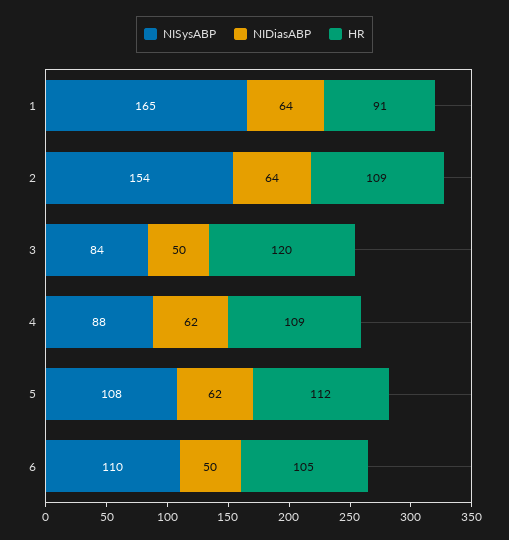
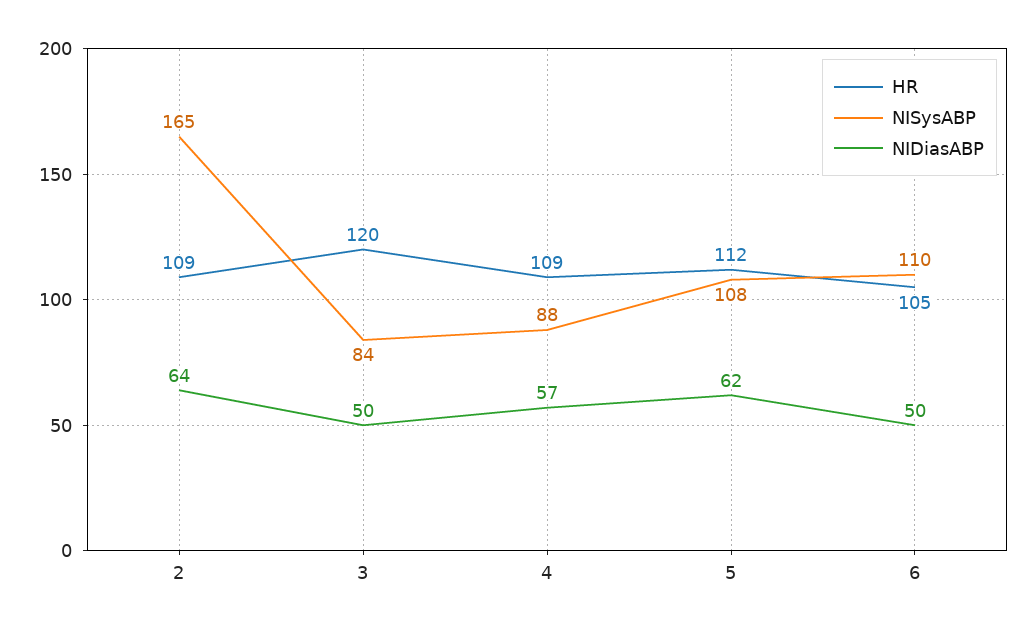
  {
    "NISysABP": {
-     "1": 165,
-     "2": 154,
+     "2": 165,
      "3": 84,
      "4": 88,
      "5": 108,
      "6": 110
    },
    "NIDiasABP": {
-     "1": 64,
      "2": 64,
      "3": 50,
-     "4": 62,
+     "4": 57,
      "5": 62,
      "6": 50
    },
    "HR": {
-     "1": 91,
      "2": 109,
      "3": 120,
      "4": 109,
      "5": 112,
      "6": 105
    }
  }

